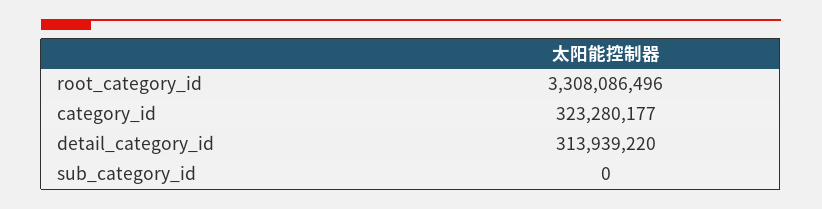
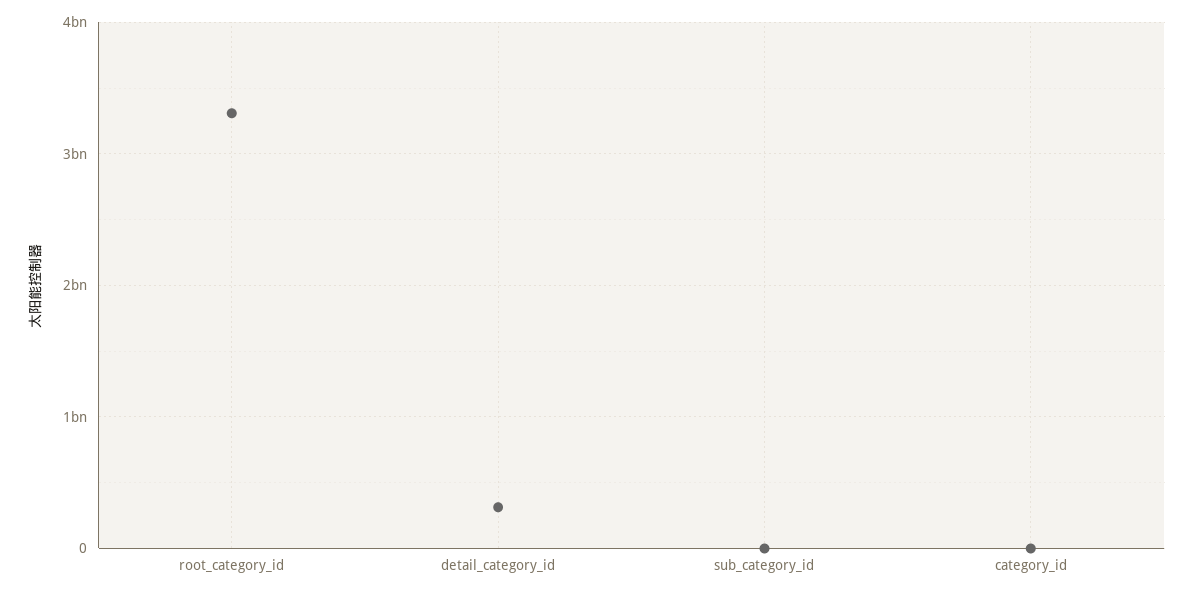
  {
    "root_category_id": 3308086496,
-   "category_id": 323280177,
+   "category_id": 0,
    "detail_category_id": 313939220,
    "sub_category_id": 0
  }

